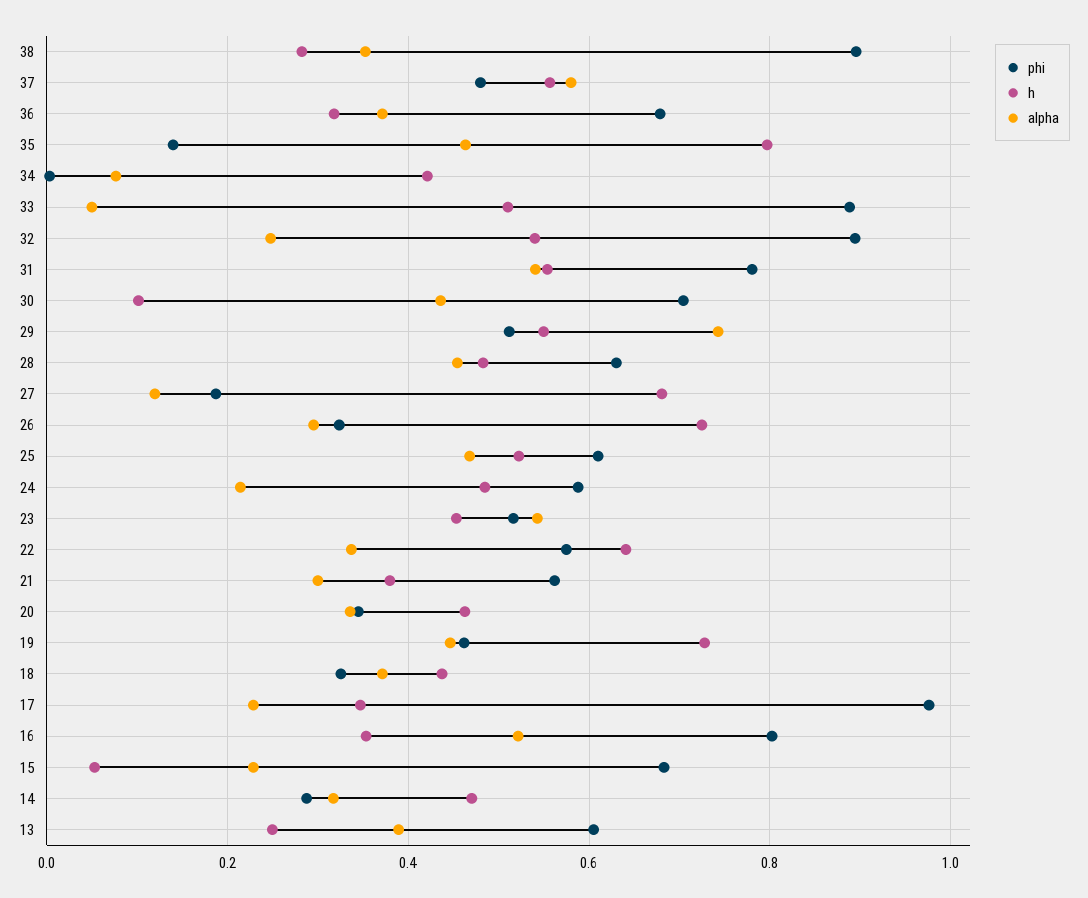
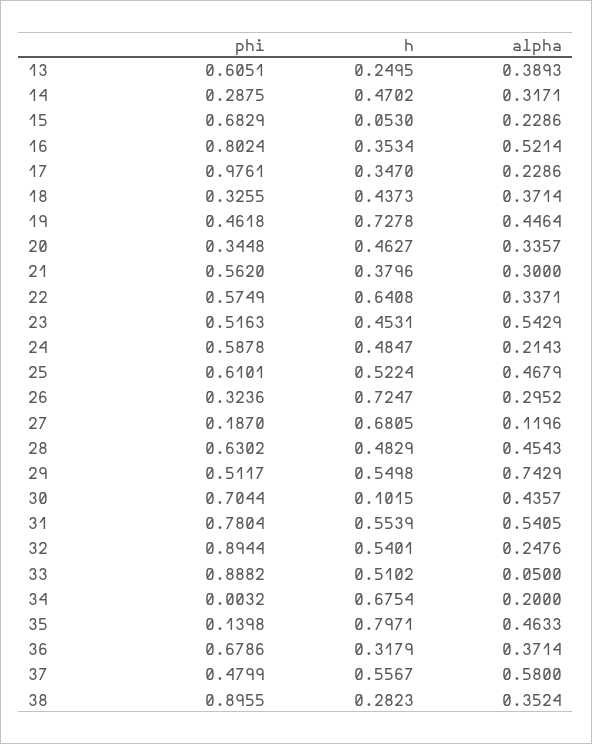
  {
    "phi": {
      "38": 0.8955,
      "37": 0.4799,
      "36": 0.6786,
      "35": 0.1398,
      "34": 0.0032,
      "33": 0.8882,
      "32": 0.8944,
      "31": 0.7804,
      "30": 0.7044,
      "29": 0.5117,
      "28": 0.6302,
      "27": 0.187,
      "26": 0.3236,
      "25": 0.6101,
      "24": 0.5878,
      "23": 0.5163,
      "22": 0.5749,
      "21": 0.562,
      "20": 0.3448,
      "19": 0.4618,
      "18": 0.3255,
      "17": 0.9761,
      "16": 0.8024,
      "15": 0.6829,
      "14": 0.2875,
      "13": 0.6051
    },
    "h": {
      "38": 0.2823,
      "37": 0.5567,
      "36": 0.3179,
      "35": 0.7971,
-     "34": 0.42,
+     "34": 0.6754,
      "33": 0.5102,
      "32": 0.5401,
      "31": 0.5539,
      "30": 0.1015,
      "29": 0.5498,
      "28": 0.4829,
      "27": 0.6805,
      "26": 0.7247,
      "25": 0.5224,
      "24": 0.4847,
      "23": 0.4531,
      "22": 0.6408,
      "21": 0.3796,
      "20": 0.4627,
      "19": 0.7278,
      "18": 0.4373,
      "17": 0.347,
      "16": 0.3534,
      "15": 0.053,
      "14": 0.4702,
      "13": 0.2495
    },
    "alpha": {
      "38": 0.3524,
      "37": 0.58,
      "36": 0.3714,
      "35": 0.4633,
-     "34": 0.08,
+     "34": 0.2,
      "33": 0.05,
      "32": 0.2476,
      "31": 0.5405,
      "30": 0.4357,
      "29": 0.7429,
      "28": 0.4543,
      "27": 0.1196,
      "26": 0.2952,
      "25": 0.4679,
      "24": 0.2143,
      "23": 0.5429,
      "22": 0.3371,
      "21": 0.3,
      "20": 0.3357,
      "19": 0.4464,
      "18": 0.3714,
      "17": 0.2286,
      "16": 0.5214,
      "15": 0.2286,
      "14": 0.3171,
      "13": 0.3893
    }
  }

